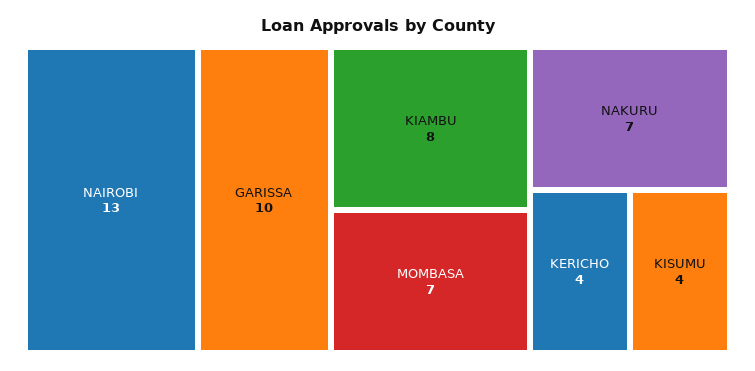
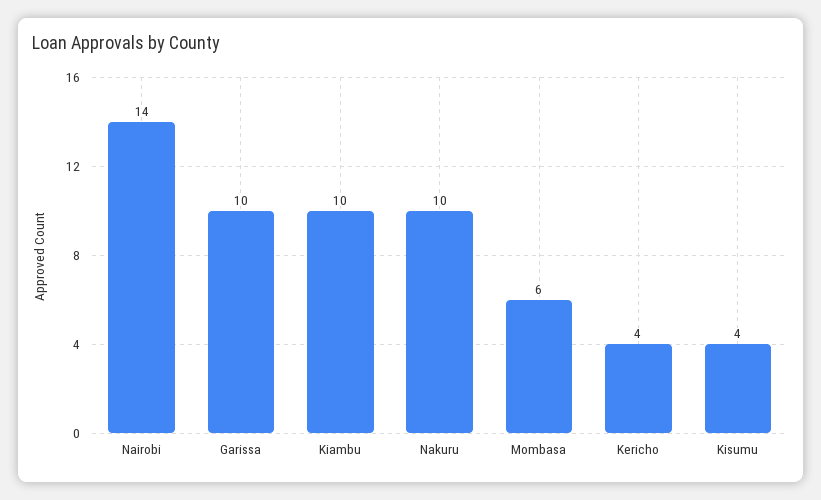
  {
-   "NAIROBI": 13,
+   "NAIROBI": 14,
    "GARISSA": 10,
-   "KIAMBU": 8,
+   "KIAMBU": 10,
-   "MOMBASA": 7,
+   "MOMBASA": 6,
-   "NAKURU": 7,
+   "NAKURU": 10,
    "KERICHO": 4,
    "KISUMU": 4
  }

